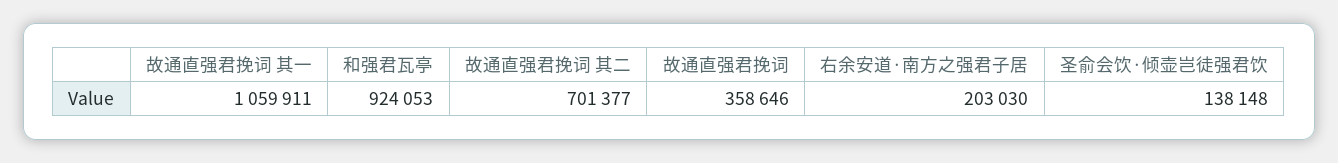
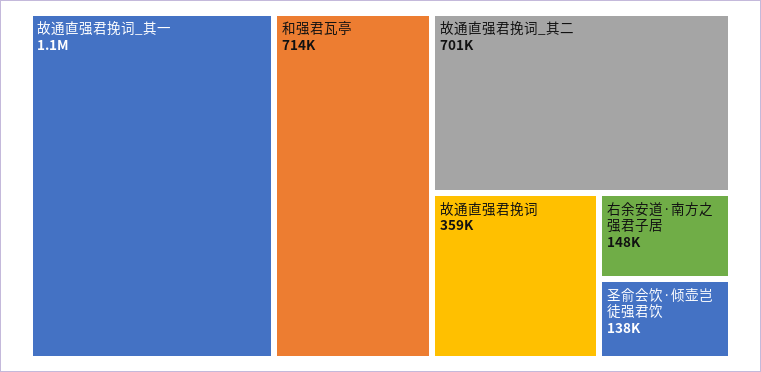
  {
    "故通直强君挽词 其一": 1059911,
-   "和强君瓦亭": 924053,
+   "和强君瓦亭": 714000,
    "故通直强君挽词 其二": 701377,
    "故通直强君挽词": 358646,
-   "右余安道·南方之强君子居": 203030,
+   "右余安道·南方之强君子居": 148000,
    "圣俞会饮·倾壶岂徒强君饮": 138148
  }

